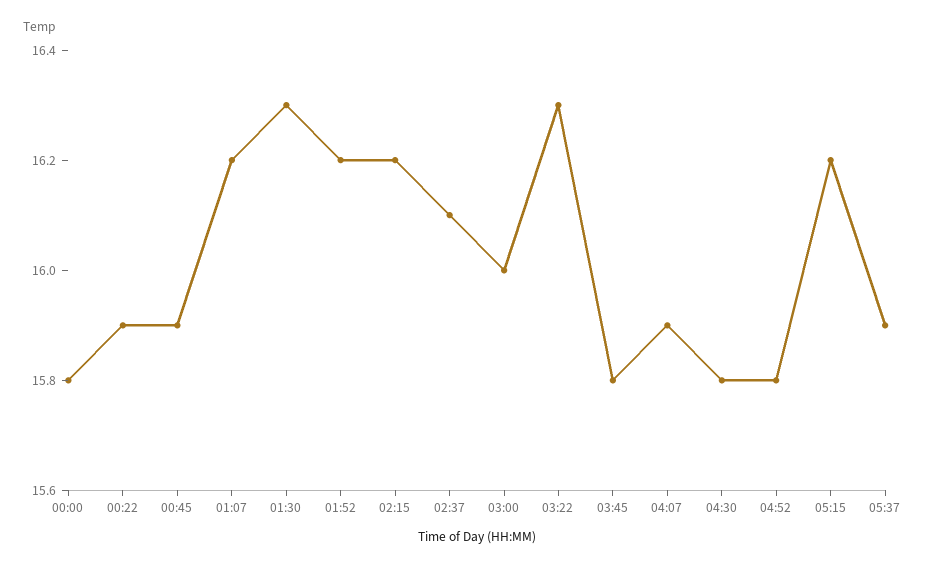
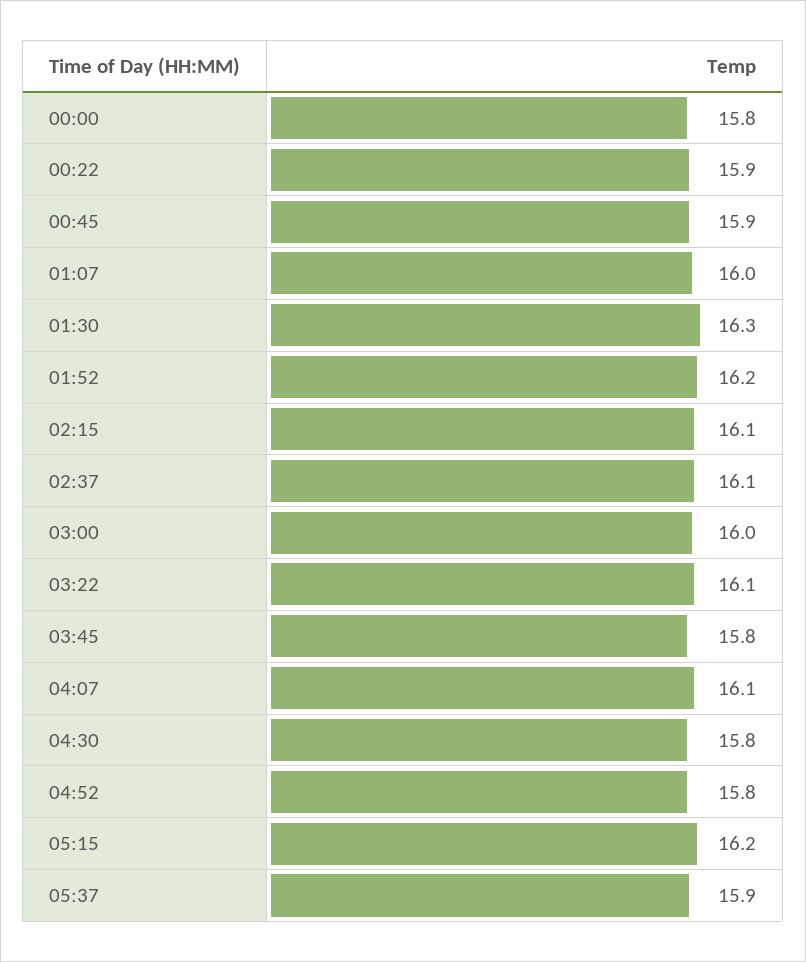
  {
    "00:00": 15.8,
    "00:22": 15.9,
    "00:45": 15.9,
-   "01:07": 16.2,
+   "01:07": 16,
    "01:30": 16.3,
    "01:52": 16.2,
-   "02:15": 16.2,
+   "02:15": 16.1,
    "02:37": 16.1,
    "03:00": 16,
-   "03:22": 16.3,
+   "03:22": 16.1,
    "03:45": 15.8,
-   "04:07": 15.9,
+   "04:07": 16.1,
    "04:30": 15.8,
    "04:52": 15.8,
    "05:15": 16.2,
    "05:37": 15.9
  }

